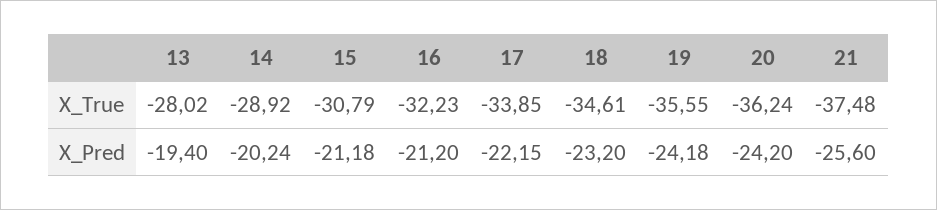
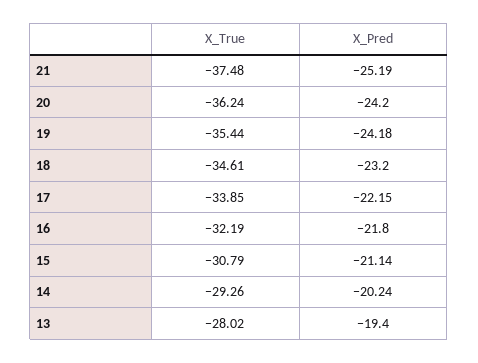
  {
    "13": {
      "X_True": -28.02,
      "X_Pred": -19.4
    },
    "14": {
-     "X_True": -28.92,
+     "X_True": -29.26,
      "X_Pred": -20.24
    },
    "15": {
      "X_True": -30.79,
-     "X_Pred": -21.18
+     "X_Pred": -21.14
    },
    "16": {
-     "X_True": -32.23,
+     "X_True": -32.19,
-     "X_Pred": -21.2
+     "X_Pred": -21.8
    },
    "17": {
      "X_True": -33.85,
      "X_Pred": -22.15
    },
    "18": {
      "X_True": -34.61,
      "X_Pred": -23.2
    },
    "19": {
-     "X_True": -35.55,
+     "X_True": -35.44,
      "X_Pred": -24.18
    },
    "20": {
      "X_True": -36.24,
      "X_Pred": -24.2
    },
    "21": {
      "X_True": -37.48,
-     "X_Pred": -25.6
+     "X_Pred": -25.19
    }
  }

